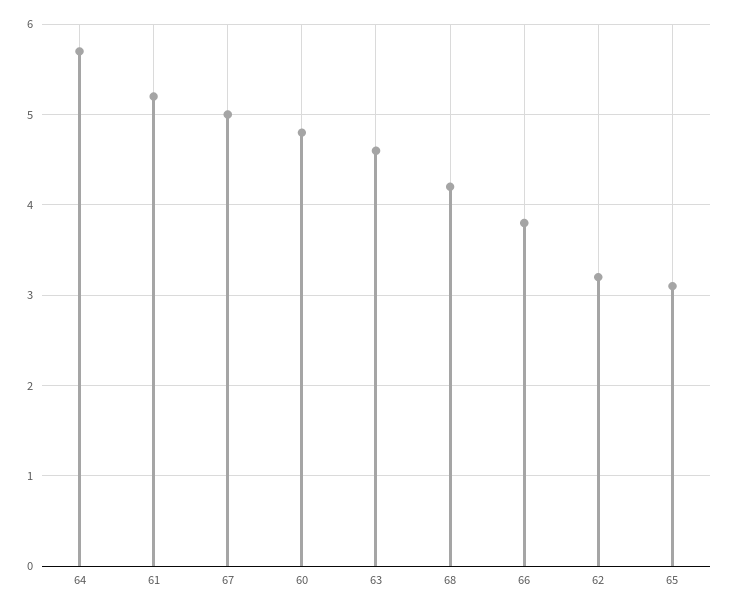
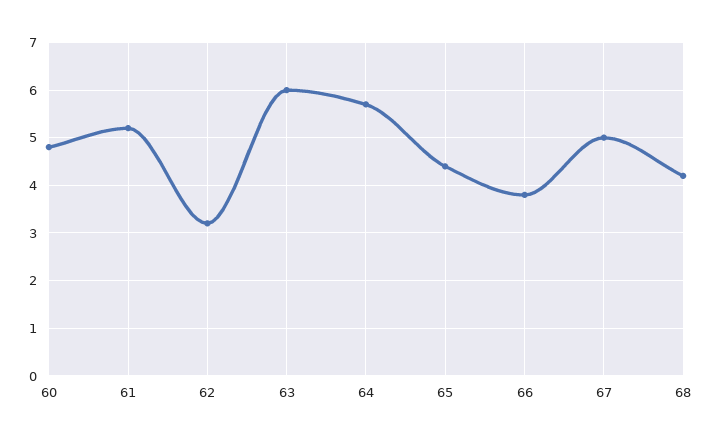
  {
    "64": 5.7,
    "61": 5.2,
    "67": 5,
    "60": 4.8,
-   "63": 4.6,
+   "63": 6,
    "68": 4.2,
    "66": 3.8,
    "62": 3.2,
-   "65": 3.1
+   "65": 4.5
  }

